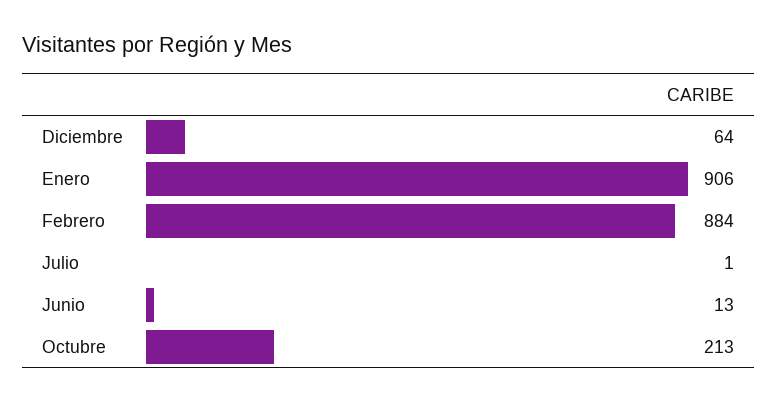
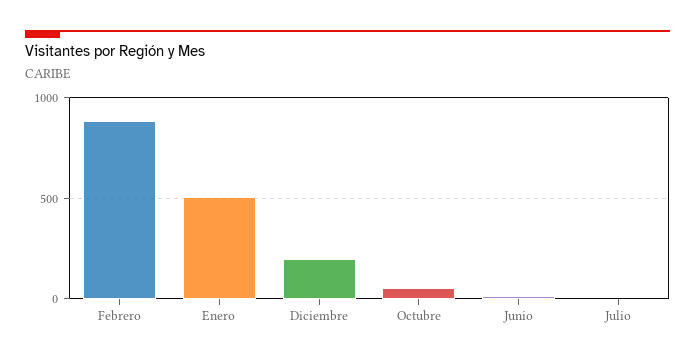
  {
-   "Diciembre": 64,
+   "Diciembre": 200,
-   "Enero": 906,
+   "Enero": 500,
    "Febrero": 884,
    "Julio": 1,
    "Junio": 13,
-   "Octubre": 213
+   "Octubre": 50
  }

